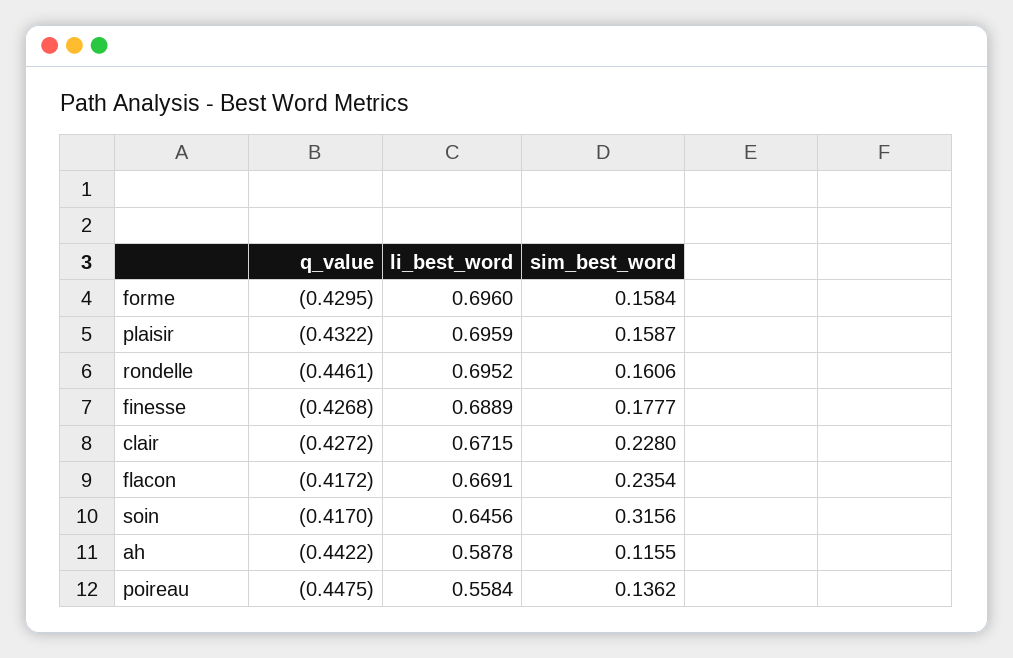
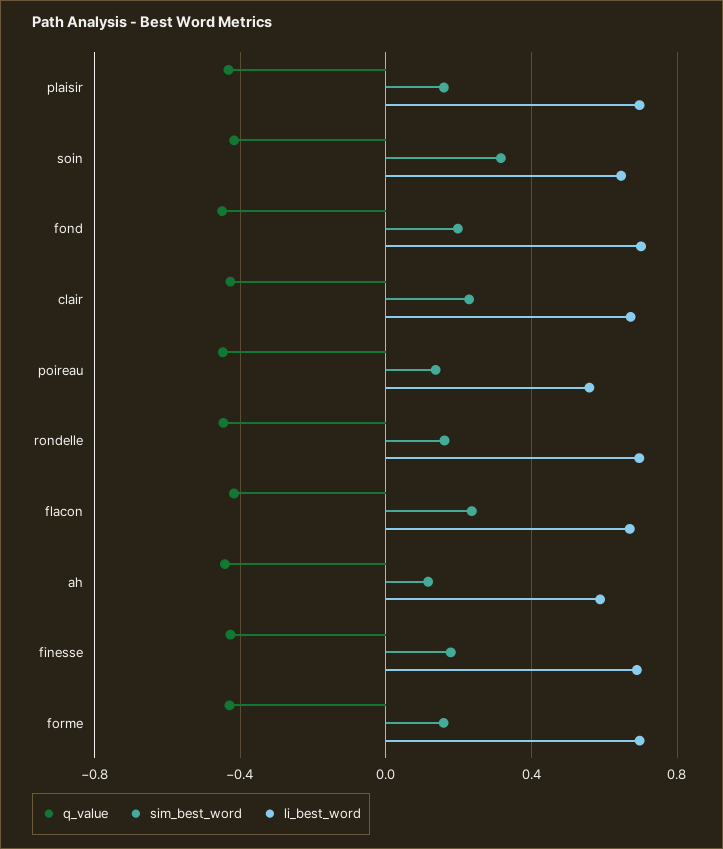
  {
    "q_value": {
      "forme": -0.4295,
      "plaisir": -0.4322,
      "rondelle": -0.4461,
      "finesse": -0.4268,
      "clair": -0.4272,
      "flacon": -0.4172,
      "soin": -0.417,
      "ah": -0.4422,
-     "poireau": -0.4475
+     "poireau": -0.4475,
+     "fond": -0.45
    },
    "li_best_word": {
      "forme": 0.696,
      "plaisir": 0.6959,
      "rondelle": 0.6952,
      "finesse": 0.6889,
      "clair": 0.6715,
      "flacon": 0.6691,
      "soin": 0.6456,
      "ah": 0.5878,
-     "poireau": 0.5584
+     "poireau": 0.5584,
+     "fond": 0.7
    },
    "sim_best_word": {
      "forme": 0.1584,
      "plaisir": 0.1587,
      "rondelle": 0.1606,
      "finesse": 0.1777,
      "clair": 0.228,
      "flacon": 0.2354,
      "soin": 0.3156,
      "ah": 0.1155,
-     "poireau": 0.1362
+     "poireau": 0.1362,
+     "fond": 0.2
    }
  }

